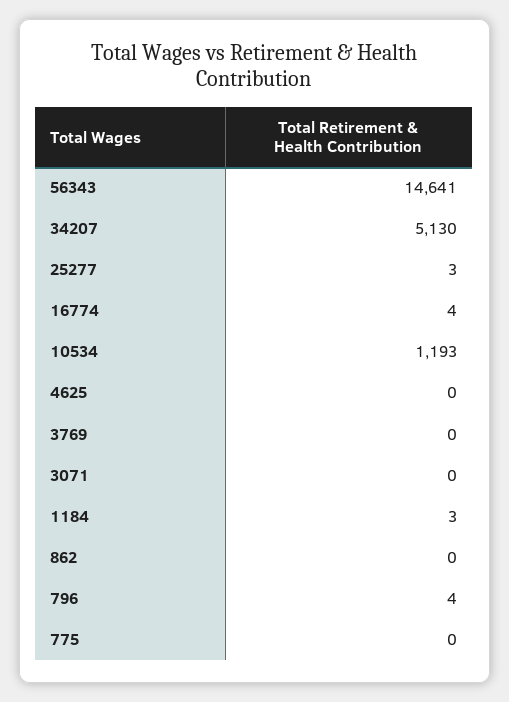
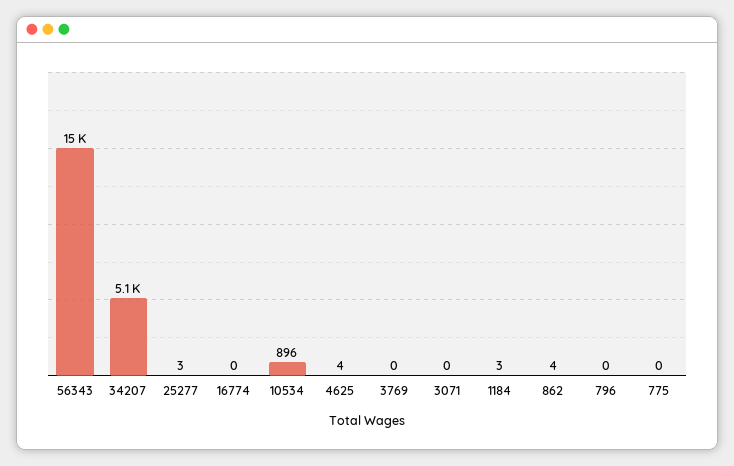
  {
    "56343": 14641,
    "34207": 5130,
    "25277": 3,
-   "16774": 4,
+   "16774": 0,
-   "10534": 1193,
+   "10534": 896,
-   "4625": 0,
+   "4625": 4,
    "3769": 0,
    "3071": 0,
    "1184": 3,
-   "862": 0,
+   "862": 4,
-   "796": 4,
+   "796": 0,
    "775": 0
  }

